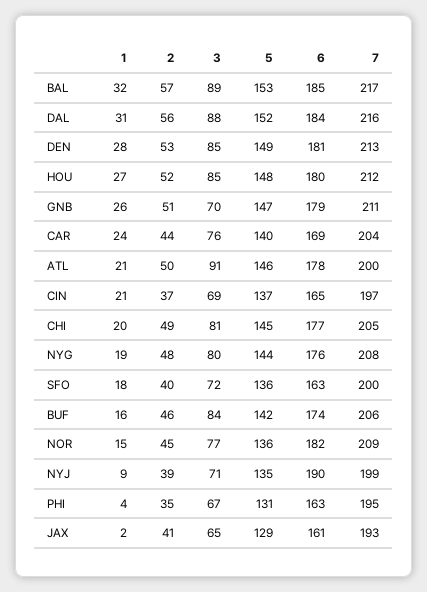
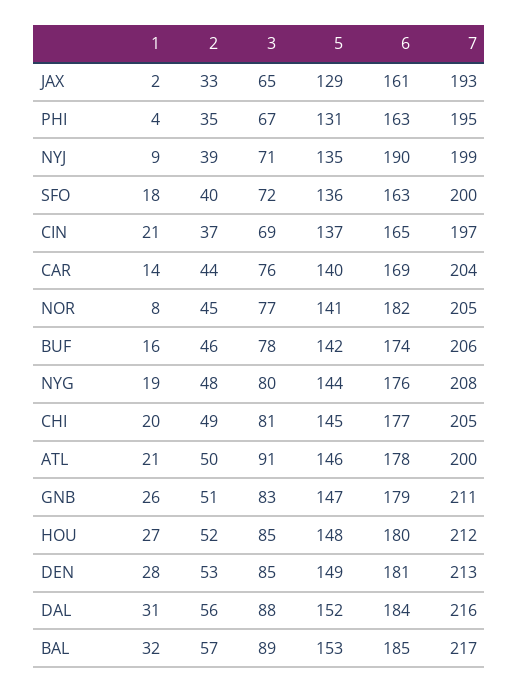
  {
    "1": {
      "BAL": 32,
      "DAL": 31,
      "DEN": 28,
      "HOU": 27,
      "GNB": 26,
-     "CAR": 24,
+     "CAR": 14,
      "ATL": 21,
      "CIN": 21,
      "CHI": 20,
      "NYG": 19,
      "SFO": 18,
      "BUF": 16,
-     "NOR": 15,
+     "NOR": 8,
      "NYJ": 9,
      "PHI": 4,
      "JAX": 2
    },
    "2": {
      "BAL": 57,
      "DAL": 56,
      "DEN": 53,
      "HOU": 52,
      "GNB": 51,
      "CAR": 44,
      "ATL": 50,
      "CIN": 37,
      "CHI": 49,
      "NYG": 48,
      "SFO": 40,
      "BUF": 46,
      "NOR": 45,
      "NYJ": 39,
      "PHI": 35,
-     "JAX": 41
+     "JAX": 33
    },
    "3": {
      "BAL": 89,
      "DAL": 88,
      "DEN": 85,
      "HOU": 85,
-     "GNB": 70,
+     "GNB": 83,
      "CAR": 76,
      "ATL": 91,
      "CIN": 69,
      "CHI": 81,
      "NYG": 80,
      "SFO": 72,
-     "BUF": 84,
+     "BUF": 78,
      "NOR": 77,
      "NYJ": 71,
      "PHI": 67,
      "JAX": 65
    },
    "5": {
      "BAL": 153,
      "DAL": 152,
      "DEN": 149,
      "HOU": 148,
      "GNB": 147,
      "CAR": 140,
      "ATL": 146,
      "CIN": 137,
      "CHI": 145,
      "NYG": 144,
      "SFO": 136,
      "BUF": 142,
-     "NOR": 136,
+     "NOR": 141,
      "NYJ": 135,
      "PHI": 131,
      "JAX": 129
    },
    "6": {
      "BAL": 185,
      "DAL": 184,
      "DEN": 181,
      "HOU": 180,
      "GNB": 179,
      "CAR": 169,
      "ATL": 178,
      "CIN": 165,
      "CHI": 177,
      "NYG": 176,
      "SFO": 163,
      "BUF": 174,
      "NOR": 182,
      "NYJ": 190,
      "PHI": 163,
      "JAX": 161
    },
    "7": {
      "BAL": 217,
      "DAL": 216,
      "DEN": 213,
      "HOU": 212,
      "GNB": 211,
      "CAR": 204,
      "ATL": 200,
      "CIN": 197,
      "CHI": 205,
      "NYG": 208,
      "SFO": 200,
      "BUF": 206,
-     "NOR": 209,
+     "NOR": 205,
      "NYJ": 199,
      "PHI": 195,
      "JAX": 193
    }
  }

